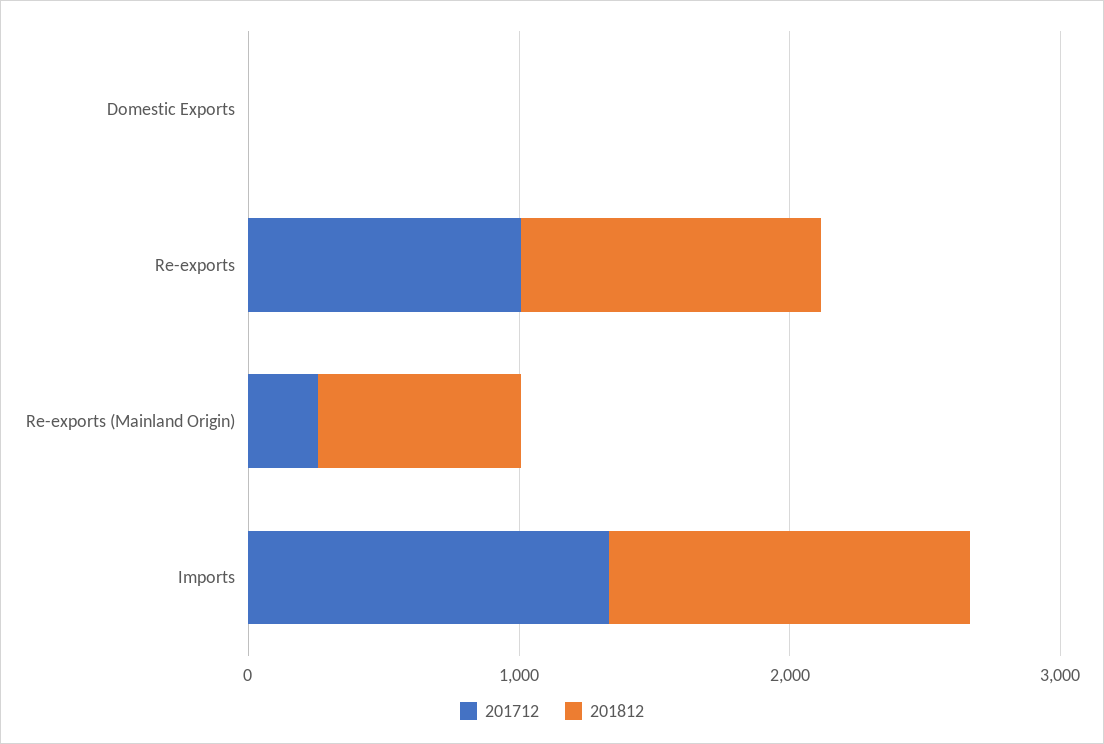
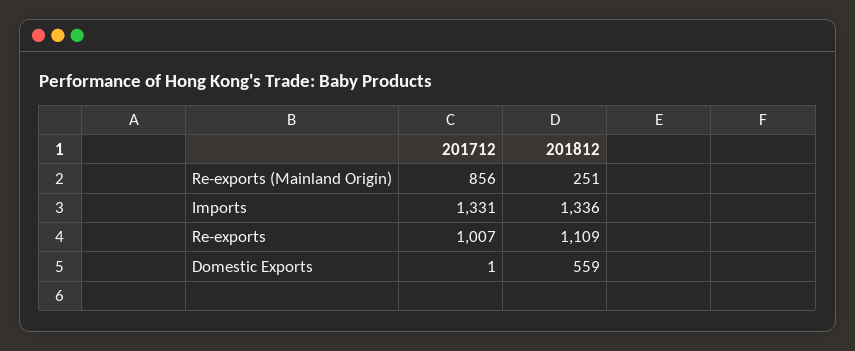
  {
    "201712": {
      "Domestic Exports": 1,
      "Re-exports": 1007,
-     "Re-exports (Mainland Origin)": 200,
+     "Re-exports (Mainland Origin)": 856,
      "Imports": 1331
    },
    "201812": {
-     "Domestic Exports": 0,
+     "Domestic Exports": 559,
      "Re-exports": 1109,
-     "Re-exports (Mainland Origin)": 800,
+     "Re-exports (Mainland Origin)": 251,
      "Imports": 1336
    }
  }

